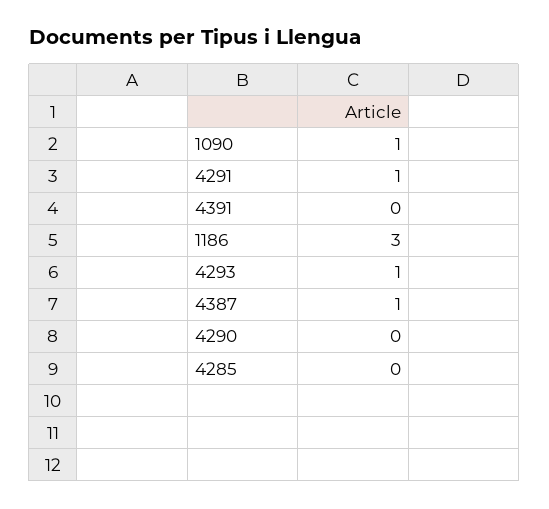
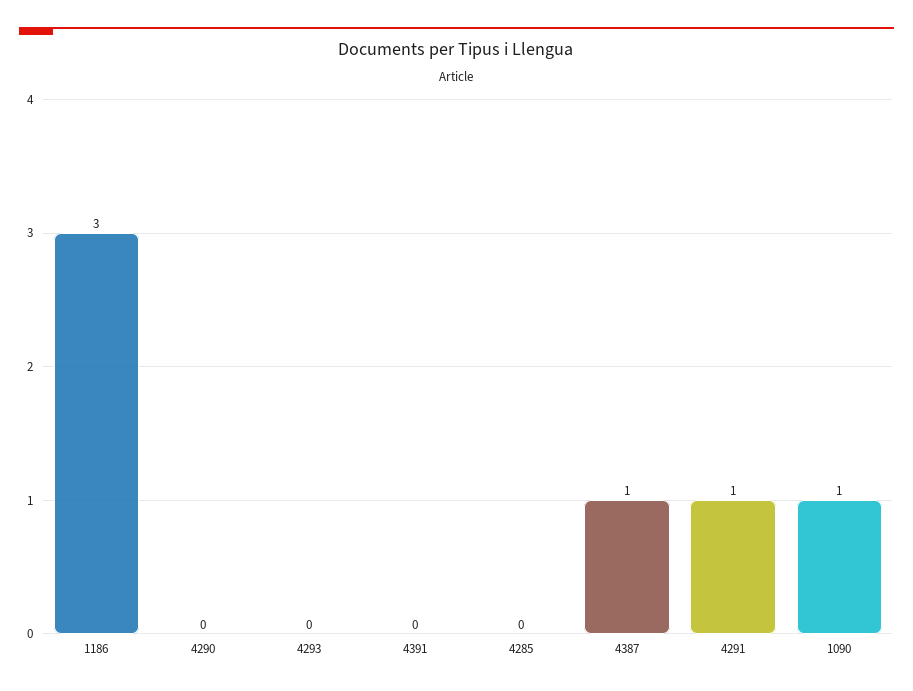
  {
    "1090": 1,
    "4291": 1,
    "4391": 0,
    "1186": 3,
-   "4293": 1,
+   "4293": 0,
    "4387": 1,
    "4290": 0,
    "4285": 0
  }

